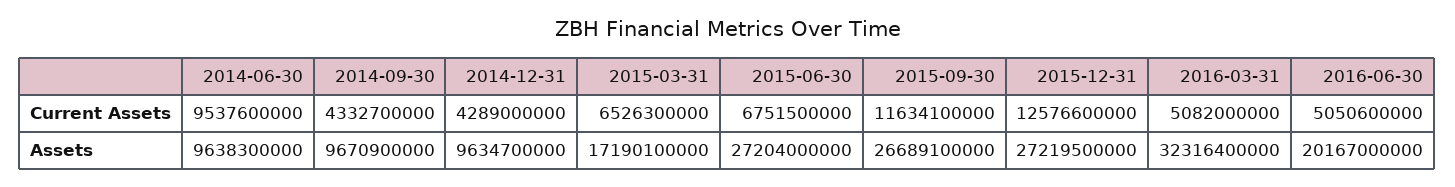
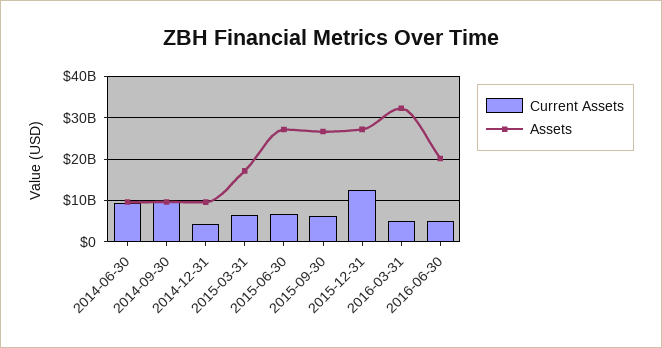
  {
    "Current Assets": {
      "2014-06-30": 9537600000,
-     "2014-09-30": 4332700000,
+     "2014-09-30": 10000000000,
      "2014-12-31": 4289000000,
      "2015-03-31": 6526300000,
      "2015-06-30": 6751500000,
-     "2015-09-30": 11634100000,
+     "2015-09-30": 6000000000,
      "2015-12-31": 12576600000,
      "2016-03-31": 5082000000,
      "2016-06-30": 5050600000
    },
    "Assets": {
      "2014-06-30": 9638300000,
      "2014-09-30": 9670900000,
      "2014-12-31": 9634700000,
      "2015-03-31": 17190100000,
      "2015-06-30": 27204000000,
      "2015-09-30": 26689100000,
      "2015-12-31": 27219500000,
      "2016-03-31": 32316400000,
      "2016-06-30": 20167000000
    }
  }

